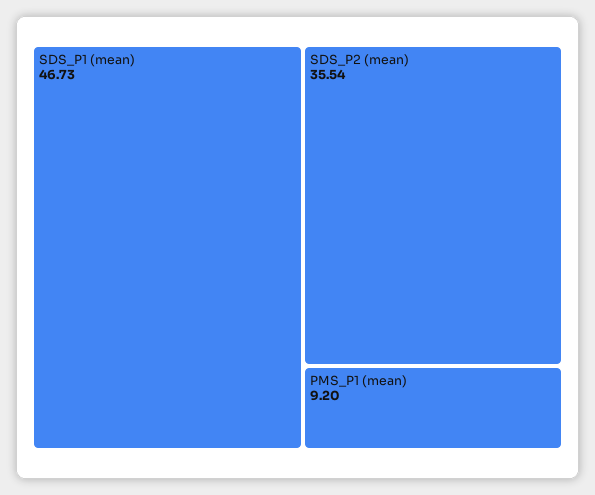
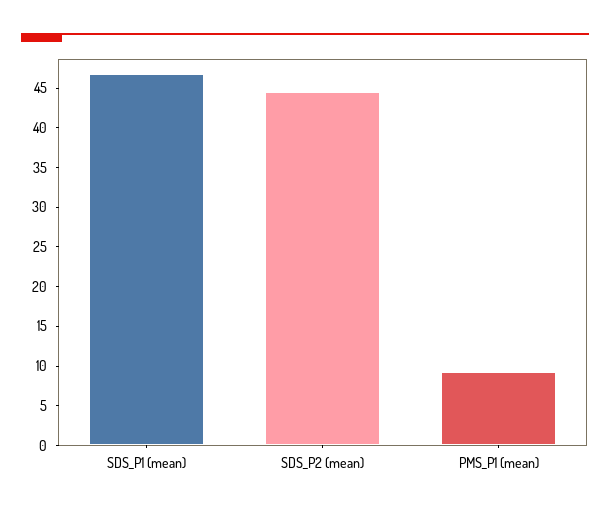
  {
    "SDS_P1 (mean)": 46.73,
-   "SDS_P2 (mean)": 35.54,
+   "SDS_P2 (mean)": 45,
    "PMS_P1 (mean)": 9.2
  }

